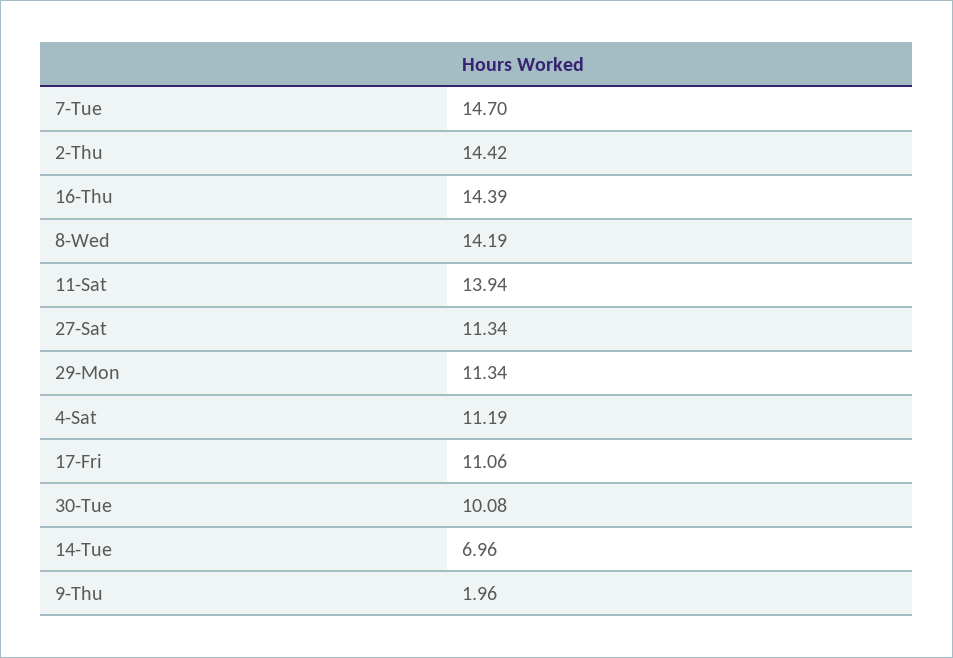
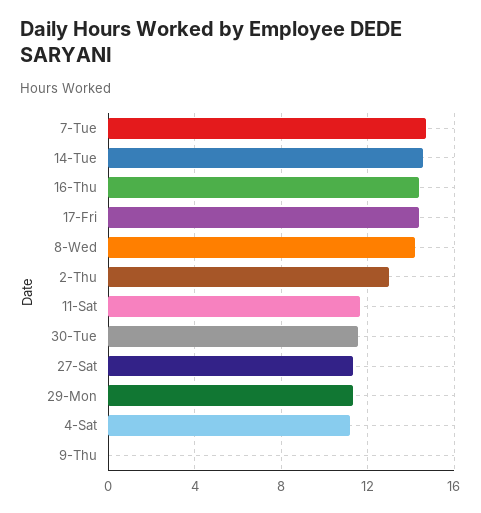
  {
    "7-Tue": 14.7,
-   "2-Thu": 14.42,
+   "2-Thu": 13,
    "16-Thu": 14.39,
    "8-Wed": 14.19,
-   "11-Sat": 13.94,
+   "11-Sat": 11.5,
    "27-Sat": 11.34,
    "29-Mon": 11.34,
    "4-Sat": 11.19,
-   "17-Fri": 11.06,
+   "17-Fri": 14.5,
-   "30-Tue": 10.08,
+   "30-Tue": 11.5,
-   "14-Tue": 6.96,
+   "14-Tue": 14.5,
-   "9-Thu": 1.96
+   "9-Thu": 0
  }

